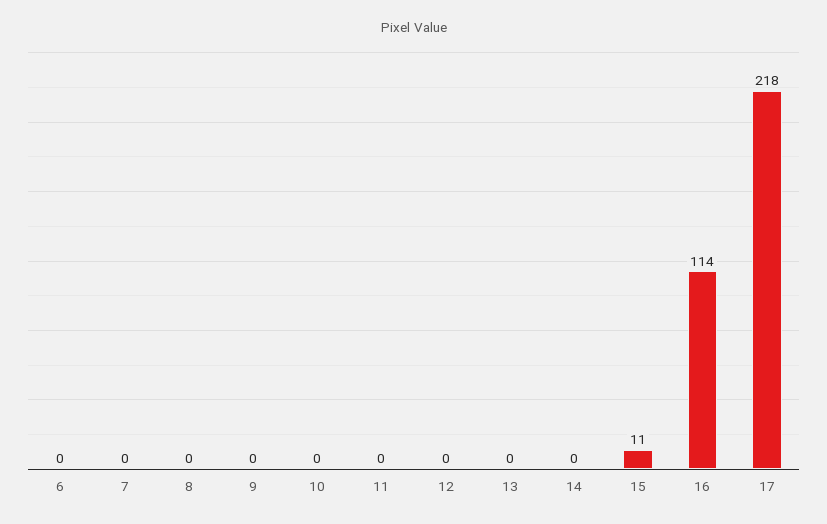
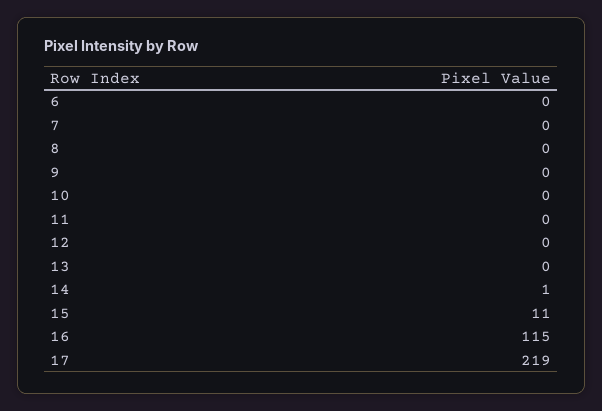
  {
    "6": 0,
    "7": 0,
    "8": 0,
    "9": 0,
    "10": 0,
    "11": 0,
    "12": 0,
    "13": 0,
-   "14": 0,
+   "14": 1,
    "15": 11,
-   "16": 114,
+   "16": 115,
-   "17": 218
+   "17": 219
  }

